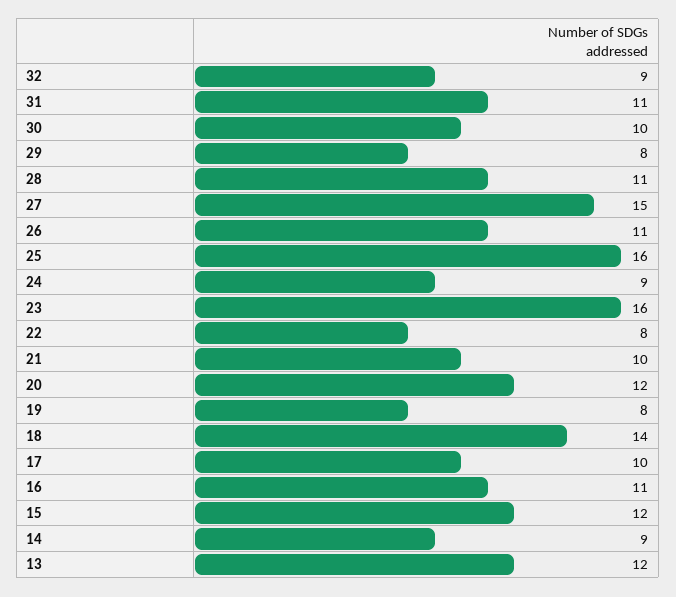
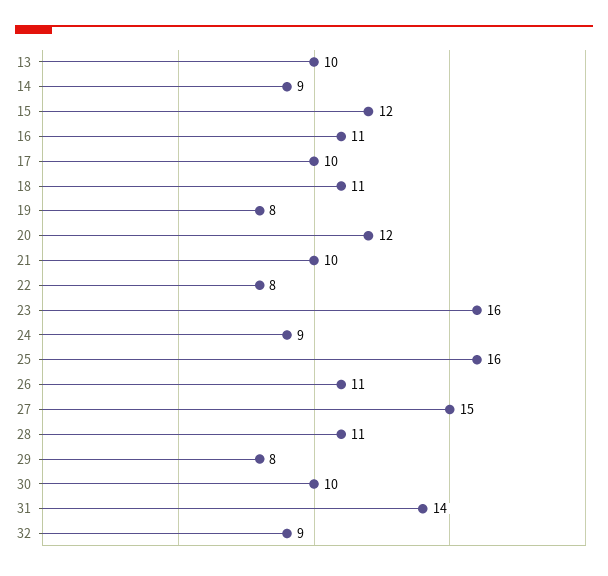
  {
    "32": 9,
-   "31": 11,
+   "31": 14,
    "30": 10,
    "29": 8,
    "28": 11,
    "27": 15,
    "26": 11,
    "25": 16,
    "24": 9,
    "23": 16,
    "22": 8,
    "21": 10,
    "20": 12,
    "19": 8,
-   "18": 14,
+   "18": 11,
    "17": 10,
    "16": 11,
    "15": 12,
    "14": 9,
-   "13": 12
+   "13": 10
  }

